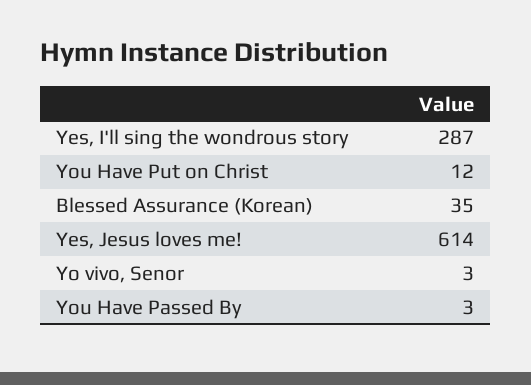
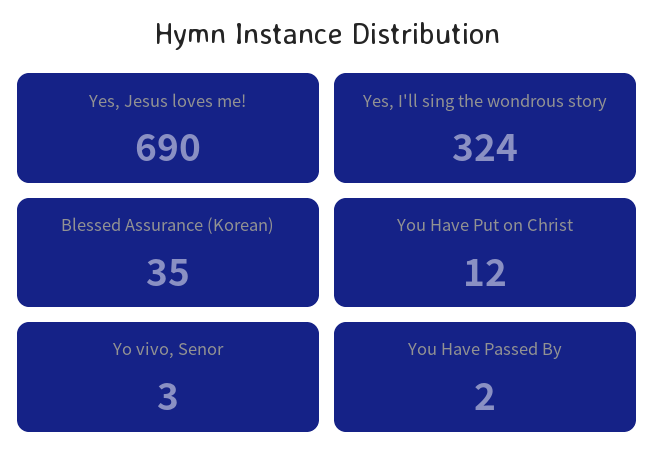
  {
-   "Yes, I'll sing the wondrous story": 287,
+   "Yes, I'll sing the wondrous story": 324,
    "You Have Put on Christ": 12,
    "Blessed Assurance (Korean)": 35,
-   "Yes, Jesus loves me!": 614,
+   "Yes, Jesus loves me!": 690,
    "Yo vivo, Senor": 3,
-   "You Have Passed By": 3
+   "You Have Passed By": 2
  }

